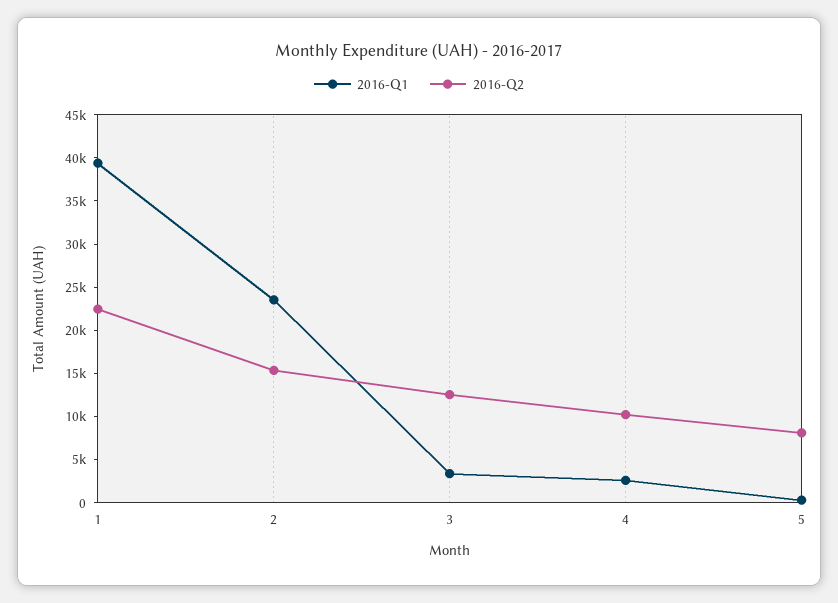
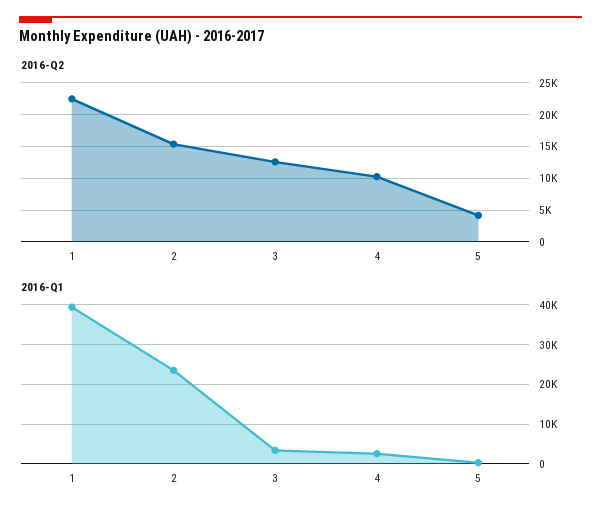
  {
    "2016-Q1": {
      "1": 39000,
      "2": 24000,
      "3": 3000,
      "4": 3000,
      "5": 0
    },
    "2016-Q2": {
      "1": 22000,
      "2": 15000,
      "3": 13000,
      "4": 10000,
-     "5": 8000
+     "5": 4000
    }
  }

